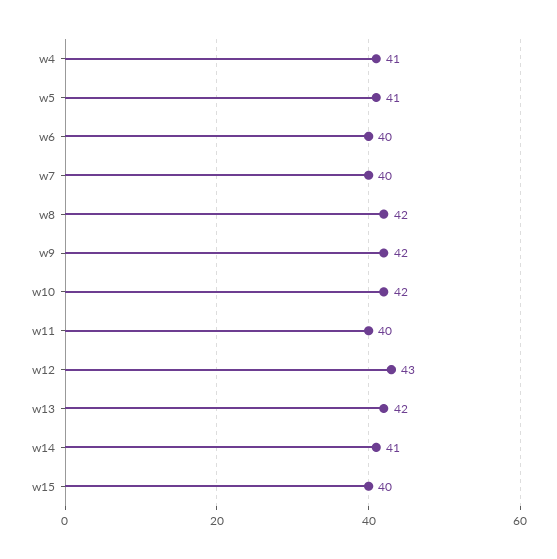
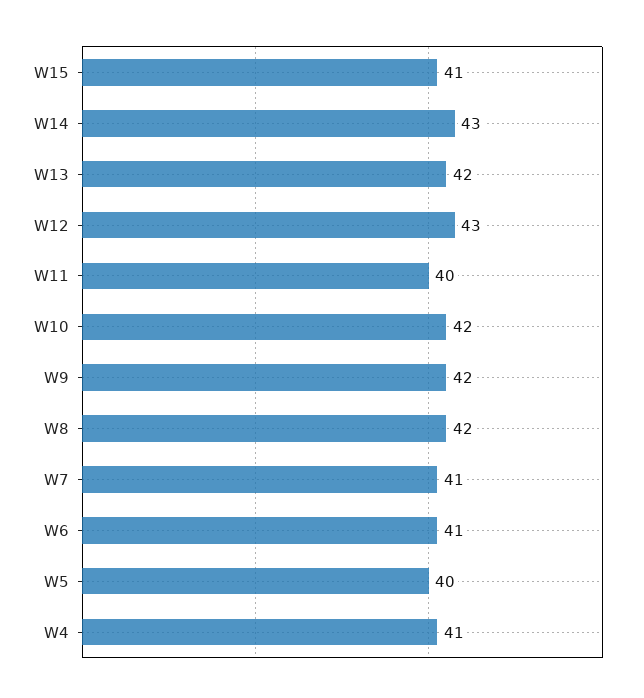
  {
    "w4": 41,
-   "w5": 41,
+   "w5": 40,
-   "w6": 40,
+   "w6": 41,
-   "w7": 40,
+   "w7": 41,
    "w8": 42,
    "w9": 42,
    "w10": 42,
    "w11": 40,
    "w12": 43,
    "w13": 42,
-   "w14": 41,
+   "w14": 43,
-   "w15": 40
+   "w15": 41
  }

